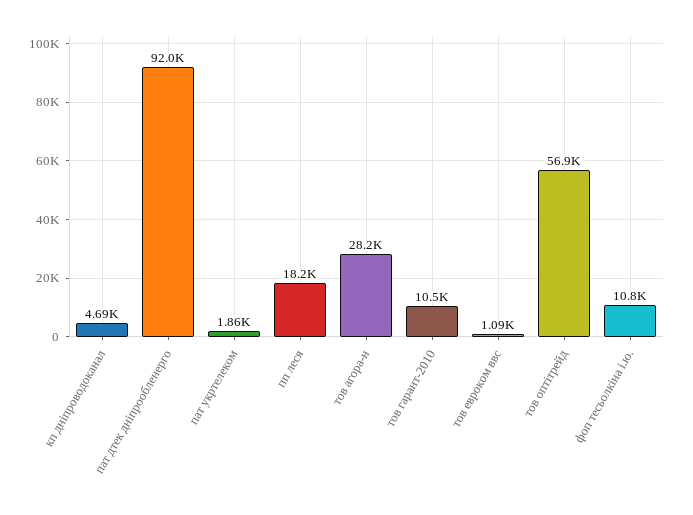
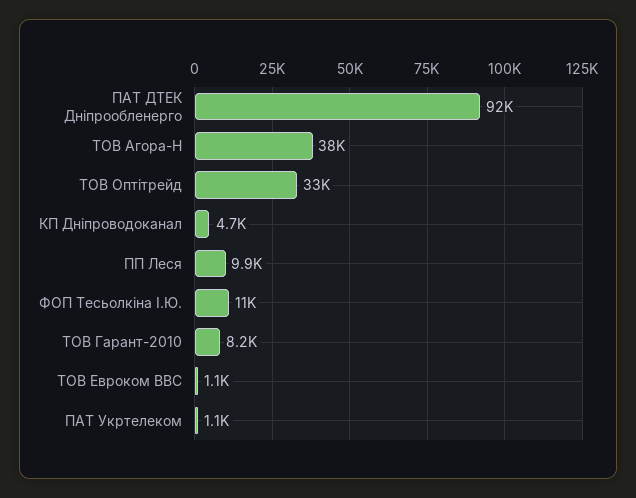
  {
    "кп дніпроводоканал": 4690,
    "пат дтек дніпрообленерго": 92000,
-   "пат укртелеком": 1860,
+   "пат укртелеком": 1100,
-   "пп леся": 18200,
+   "пп леся": 9900,
-   "тов агора-н": 28200,
+   "тов агора-н": 38000,
-   "тов гарант-2010": 10500,
+   "тов гарант-2010": 8200,
    "тов евроком ввс": 1090,
-   "тов оптітрейд": 56900,
+   "тов оптітрейд": 33000,
    "фоп тесьолкіна і.ю.": 10800
  }

